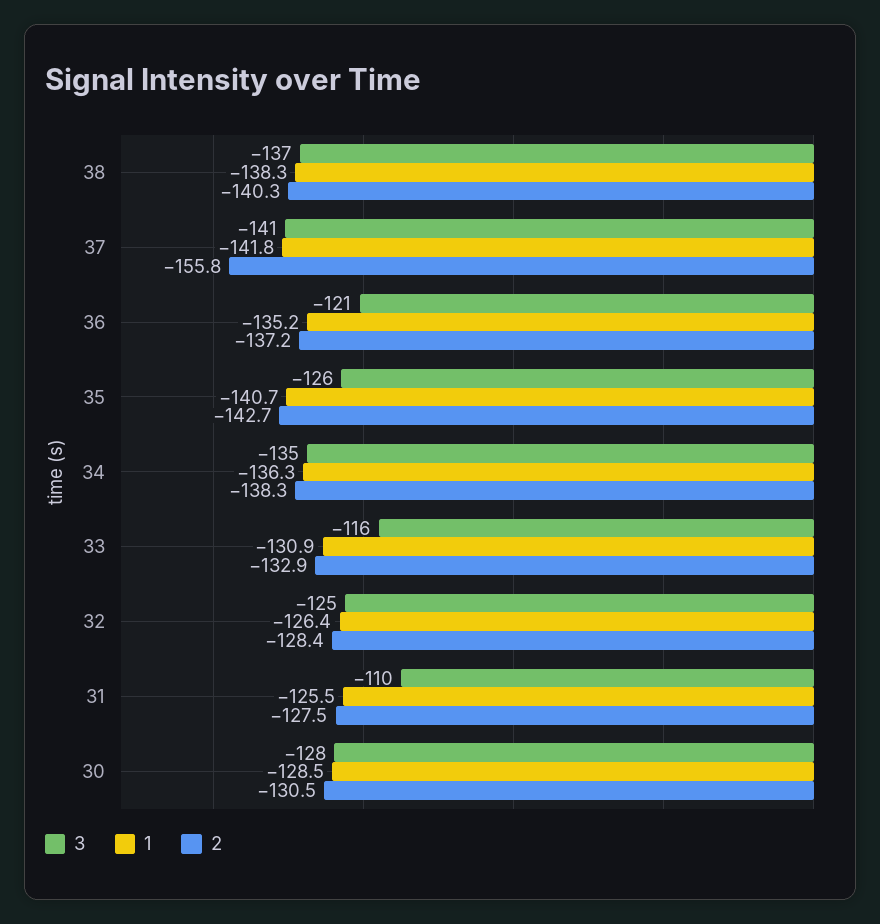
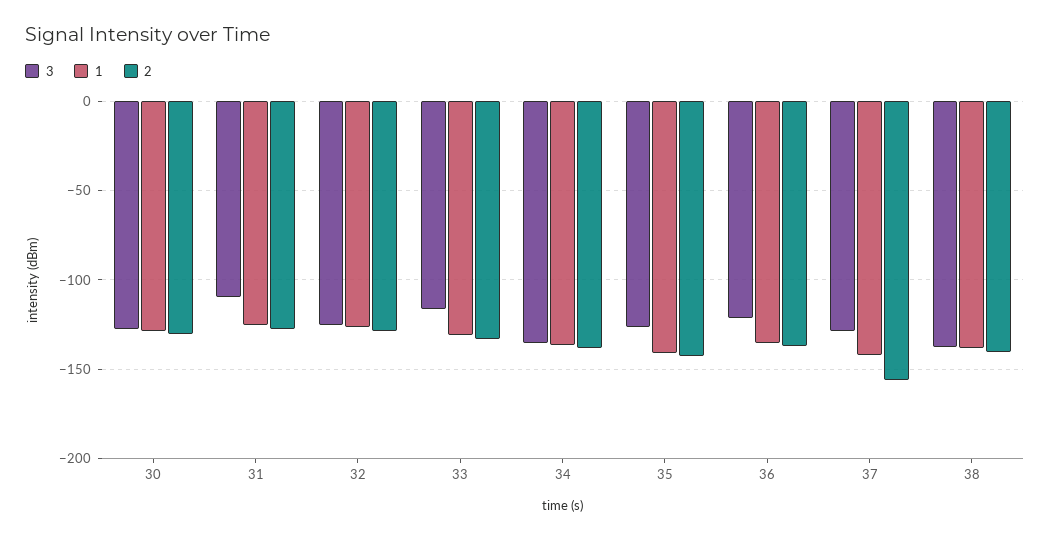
  {
    "3": {
      "38": -137,
-     "37": -141,
+     "37": -130,
      "36": -121,
      "35": -126,
      "34": -135,
      "33": -116,
      "32": -125,
      "31": -110,
      "30": -128
    },
    "1": {
      "38": -138.3,
      "37": -141.8,
      "36": -135.2,
      "35": -140.7,
      "34": -136.3,
      "33": -130.9,
      "32": -126.4,
      "31": -125.5,
      "30": -128.5
    },
    "2": {
      "38": -140.3,
      "37": -155.8,
      "36": -137.2,
      "35": -142.7,
      "34": -138.3,
      "33": -132.9,
      "32": -128.4,
      "31": -127.5,
      "30": -130.5
    }
  }

